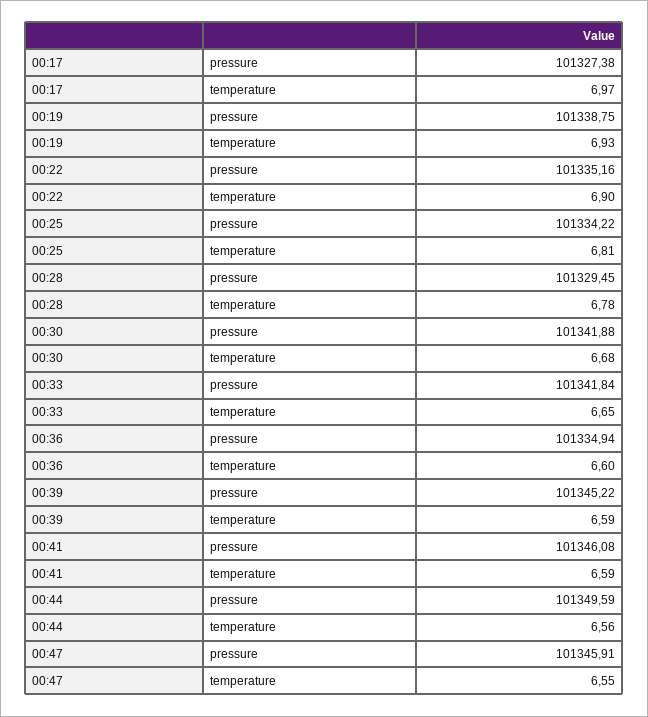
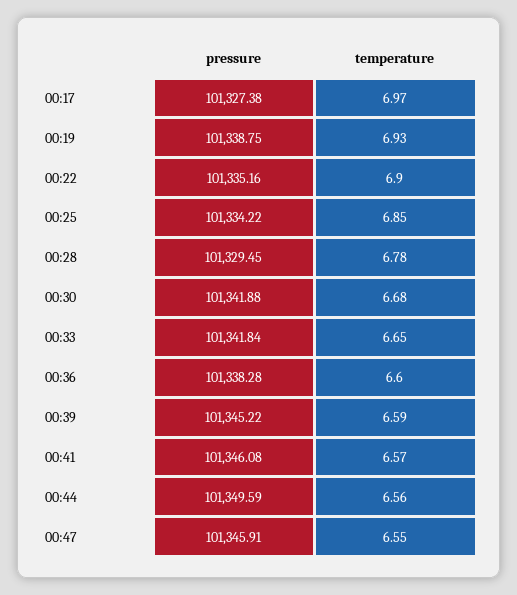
  {
    "00:17": {
      "pressure": 101327.38,
      "temperature": 6.97
    },
    "00:19": {
      "pressure": 101338.75,
      "temperature": 6.93
    },
    "00:22": {
      "pressure": 101335.16,
      "temperature": 6.9
    },
    "00:25": {
      "pressure": 101334.22,
-     "temperature": 6.81
+     "temperature": 6.85
    },
    "00:28": {
      "pressure": 101329.45,
      "temperature": 6.78
    },
    "00:30": {
      "pressure": 101341.88,
      "temperature": 6.68
    },
    "00:33": {
      "pressure": 101341.84,
      "temperature": 6.65
    },
    "00:36": {
-     "pressure": 101334.94,
+     "pressure": 101338.28,
      "temperature": 6.6
    },
    "00:39": {
      "pressure": 101345.22,
      "temperature": 6.59
    },
    "00:41": {
      "pressure": 101346.08,
-     "temperature": 6.59
+     "temperature": 6.57
    },
    "00:44": {
      "pressure": 101349.59,
      "temperature": 6.56
    },
    "00:47": {
      "pressure": 101345.91,
      "temperature": 6.55
    }
  }

